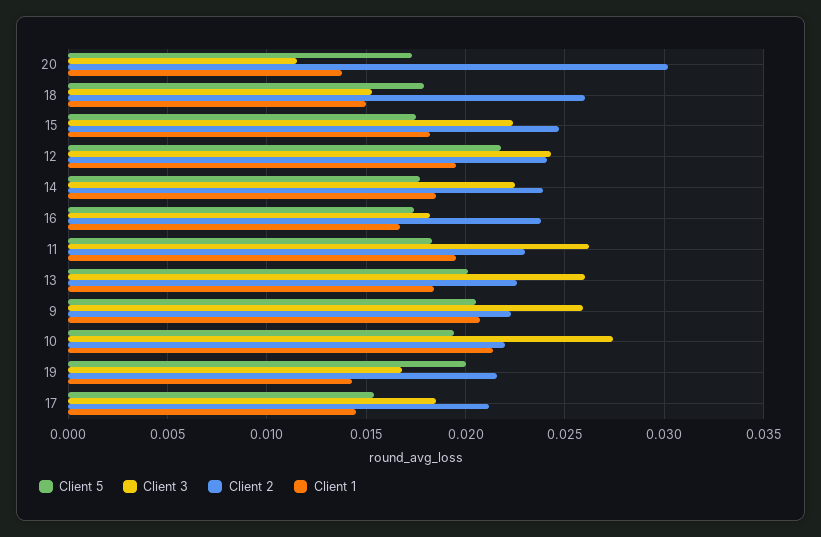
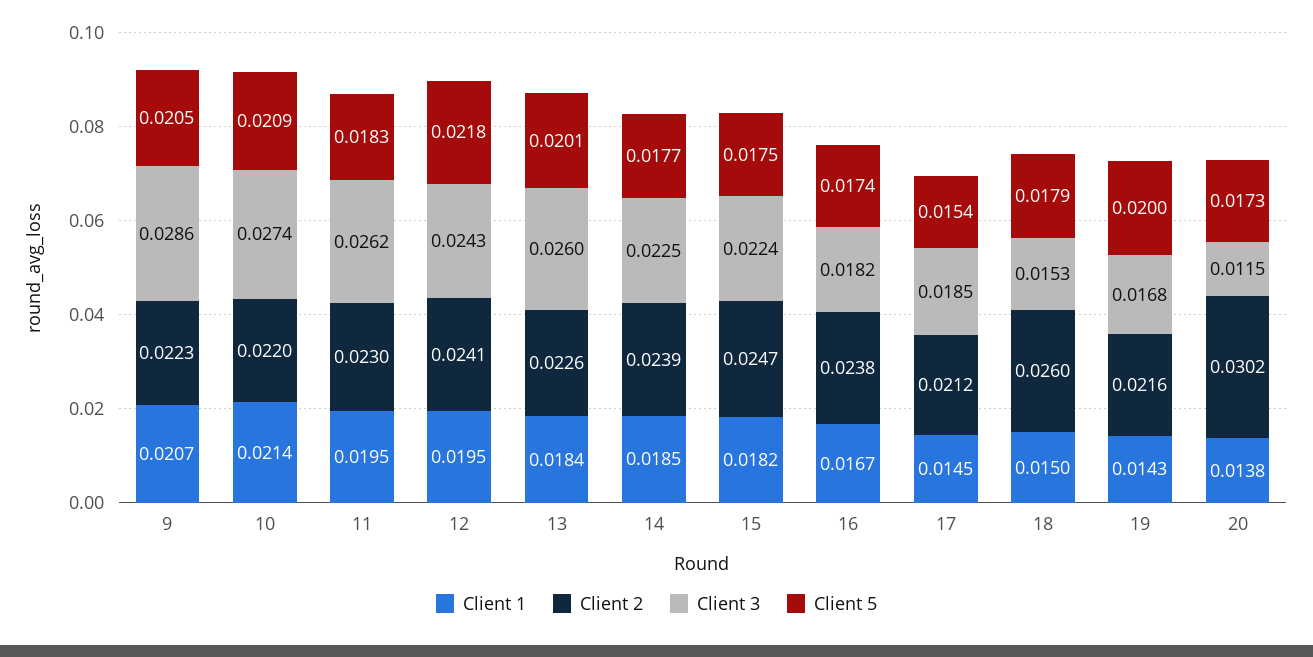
  {
    "Client 5": {
      "20": 0.0173,
      "18": 0.0179,
      "15": 0.0175,
      "12": 0.0218,
      "14": 0.0177,
      "16": 0.0174,
      "11": 0.0183,
      "13": 0.0201,
      "9": 0.0205,
-     "10": 0.0195,
+     "10": 0.0209,
      "19": 0.02,
      "17": 0.0154
    },
    "Client 3": {
      "20": 0.0115,
      "18": 0.0153,
      "15": 0.0224,
      "12": 0.0243,
      "14": 0.0225,
      "16": 0.0182,
      "11": 0.0262,
      "13": 0.026,
-     "9": 0.026,
+     "9": 0.0286,
      "10": 0.0274,
      "19": 0.0168,
      "17": 0.0185
    },
    "Client 2": {
      "20": 0.0302,
      "18": 0.026,
      "15": 0.0247,
      "12": 0.0241,
      "14": 0.0239,
      "16": 0.0238,
      "11": 0.023,
      "13": 0.0226,
      "9": 0.0223,
      "10": 0.022,
      "19": 0.0216,
      "17": 0.0212
    },
    "Client 1": {
      "20": 0.0138,
      "18": 0.015,
      "15": 0.0182,
      "12": 0.0195,
      "14": 0.0185,
      "16": 0.0167,
      "11": 0.0195,
      "13": 0.0184,
      "9": 0.0207,
      "10": 0.0214,
      "19": 0.0143,
      "17": 0.0145
    }
  }

